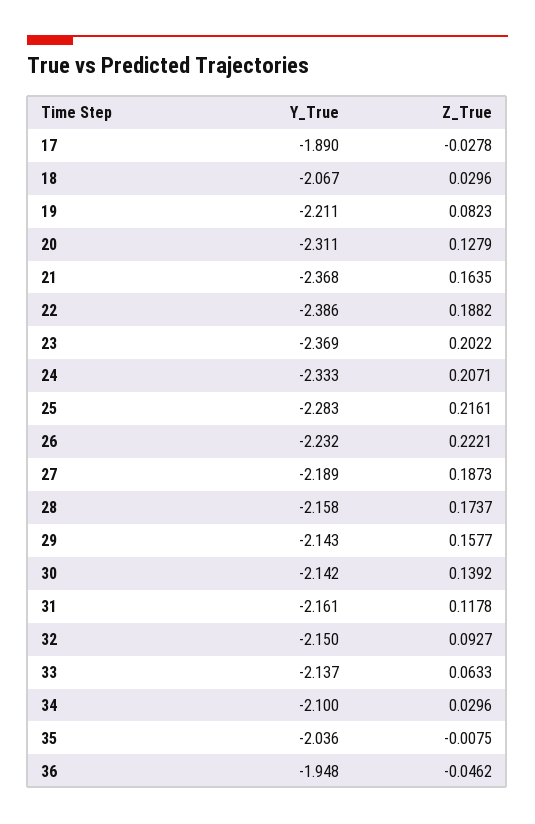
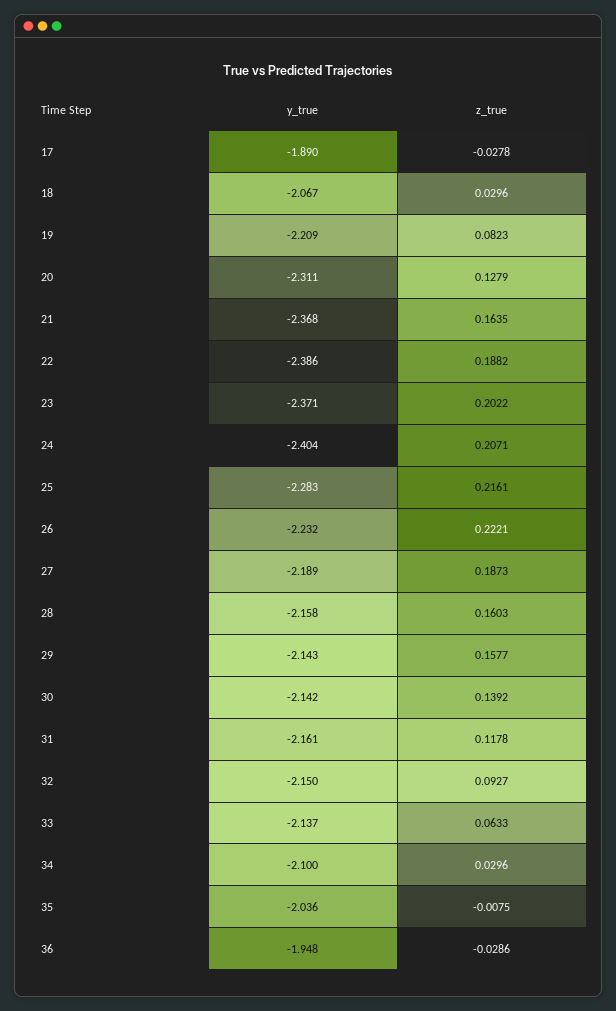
  {
    "Y_True": {
      "17": -1.89,
      "18": -2.067,
-     "19": -2.211,
+     "19": -2.209,
      "20": -2.311,
      "21": -2.368,
      "22": -2.386,
-     "23": -2.369,
+     "23": -2.371,
-     "24": -2.333,
+     "24": -2.404,
      "25": -2.283,
      "26": -2.232,
      "27": -2.189,
      "28": -2.158,
      "29": -2.143,
      "30": -2.142,
      "31": -2.161,
      "32": -2.15,
      "33": -2.137,
      "34": -2.1,
      "35": -2.036,
      "36": -1.948
    },
    "Z_True": {
      "17": -0.0278,
      "18": 0.0296,
      "19": 0.0823,
      "20": 0.1279,
      "21": 0.1635,
      "22": 0.1882,
      "23": 0.2022,
      "24": 0.2071,
      "25": 0.2161,
      "26": 0.2221,
      "27": 0.1873,
-     "28": 0.1737,
+     "28": 0.1603,
      "29": 0.1577,
      "30": 0.1392,
      "31": 0.1178,
      "32": 0.0927,
      "33": 0.0633,
      "34": 0.0296,
      "35": -0.0075,
-     "36": -0.0462
+     "36": -0.0286
    }
  }

